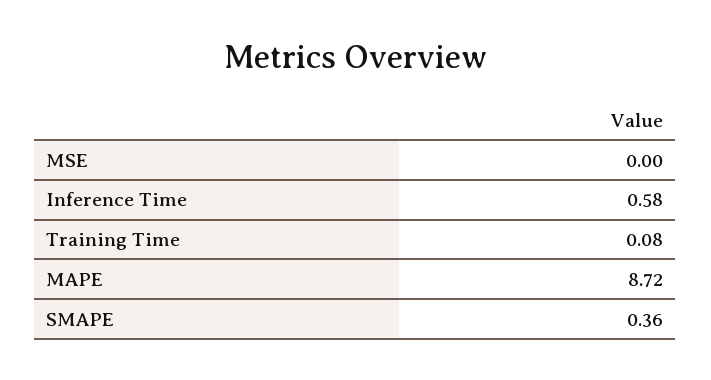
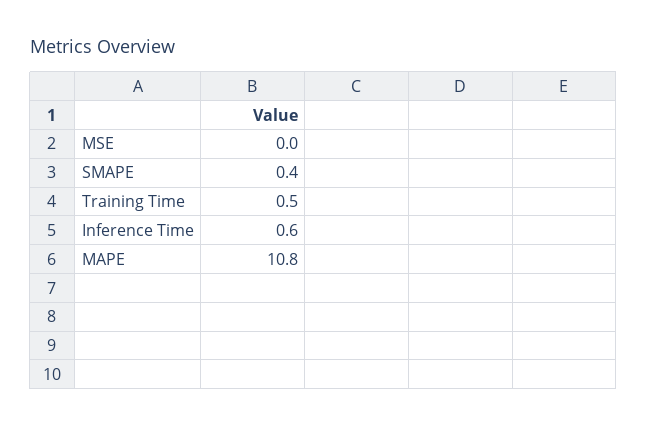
  {
    "MSE": 0,
    "Inference Time": 0.58,
-   "Training Time": 0.08,
+   "Training Time": 0.5,
-   "MAPE": 8.72,
+   "MAPE": 10.8,
    "SMAPE": 0.36
  }

